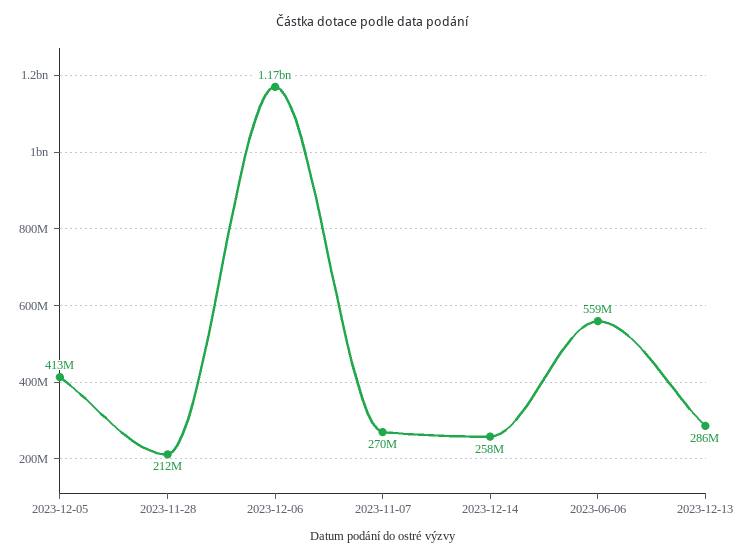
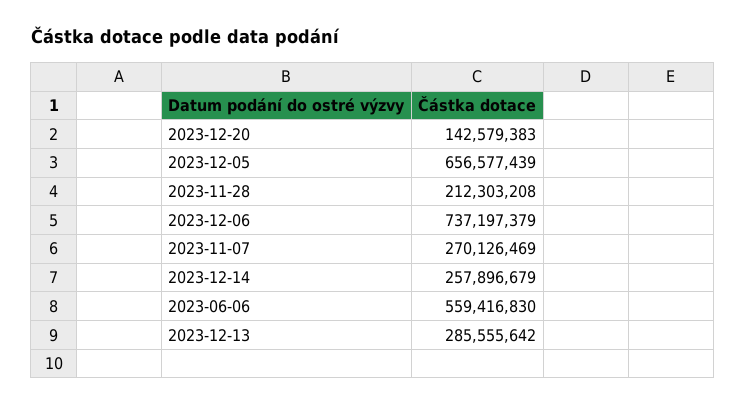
  {
-   "2023-12-05": 413000000,
+   "2023-12-05": 656577439,
    "2023-11-28": 212303208,
-   "2023-12-06": 1170000000,
+   "2023-12-06": 737197379,
    "2023-11-07": 270126469,
    "2023-12-14": 257896679,
    "2023-06-06": 559416830,
-   "2023-12-13": 285555642
+   "2023-12-13": 285555642,
+   "2023-12-20": 142579383
  }

